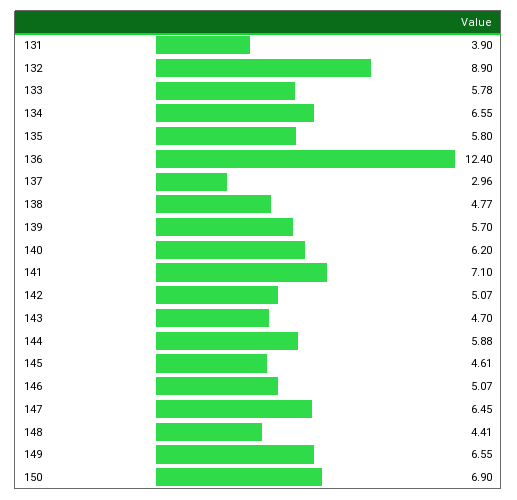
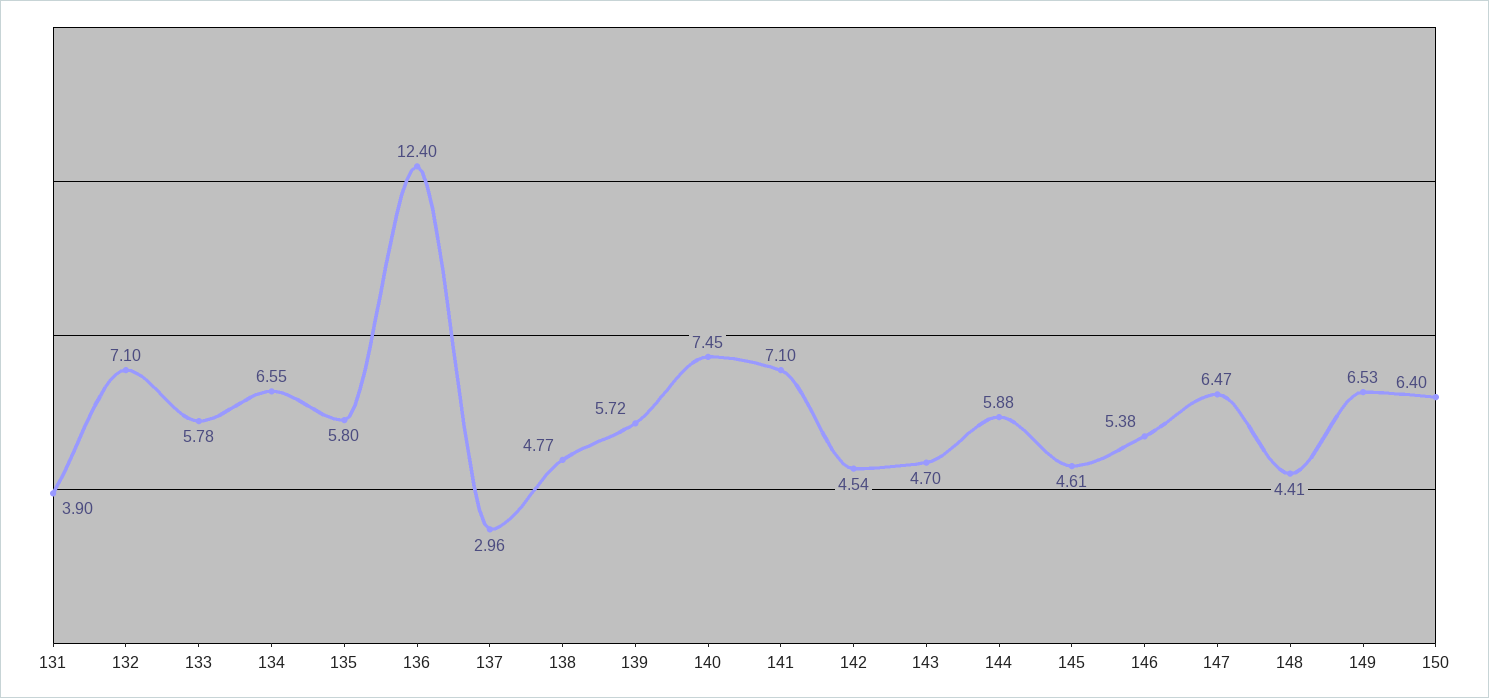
  {
    "131": 3.9,
-   "132": 8.9,
+   "132": 7.1,
    "133": 5.78,
    "134": 6.55,
    "135": 5.8,
    "136": 12.4,
    "137": 2.96,
    "138": 4.77,
-   "139": 5.7,
+   "139": 5.72,
-   "140": 6.2,
+   "140": 7.45,
    "141": 7.1,
-   "142": 5.07,
+   "142": 4.54,
    "143": 4.7,
    "144": 5.88,
    "145": 4.61,
-   "146": 5.07,
+   "146": 5.38,
-   "147": 6.45,
+   "147": 6.47,
    "148": 4.41,
-   "149": 6.55,
+   "149": 6.53,
-   "150": 6.9
+   "150": 6.4
  }

